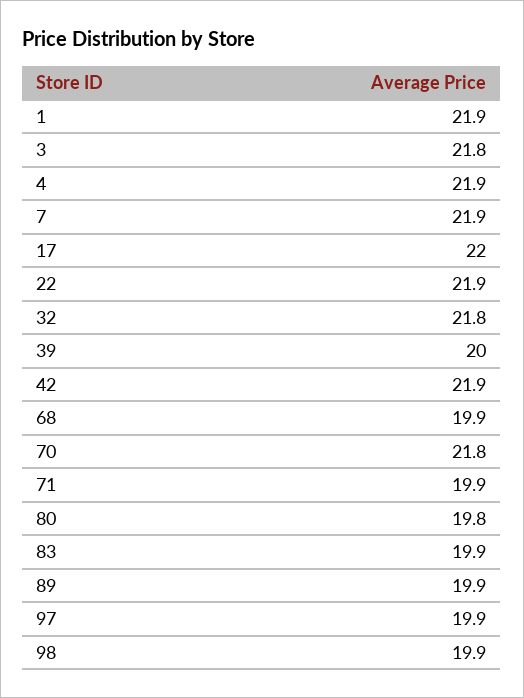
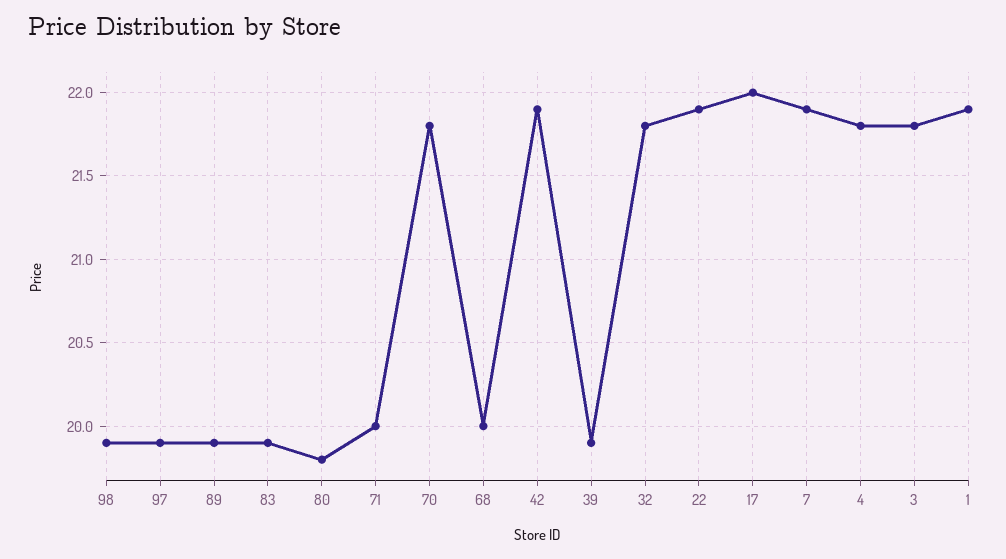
  {
    "1": 21.9,
    "3": 21.8,
-   "4": 21.9,
+   "4": 21.8,
    "7": 21.9,
    "17": 22,
    "22": 21.9,
    "32": 21.8,
-   "39": 20,
+   "39": 19.9,
    "42": 21.9,
-   "68": 19.9,
+   "68": 20,
    "70": 21.8,
-   "71": 19.9,
+   "71": 20,
    "80": 19.8,
    "83": 19.9,
    "89": 19.9,
    "97": 19.9,
    "98": 19.9
  }

